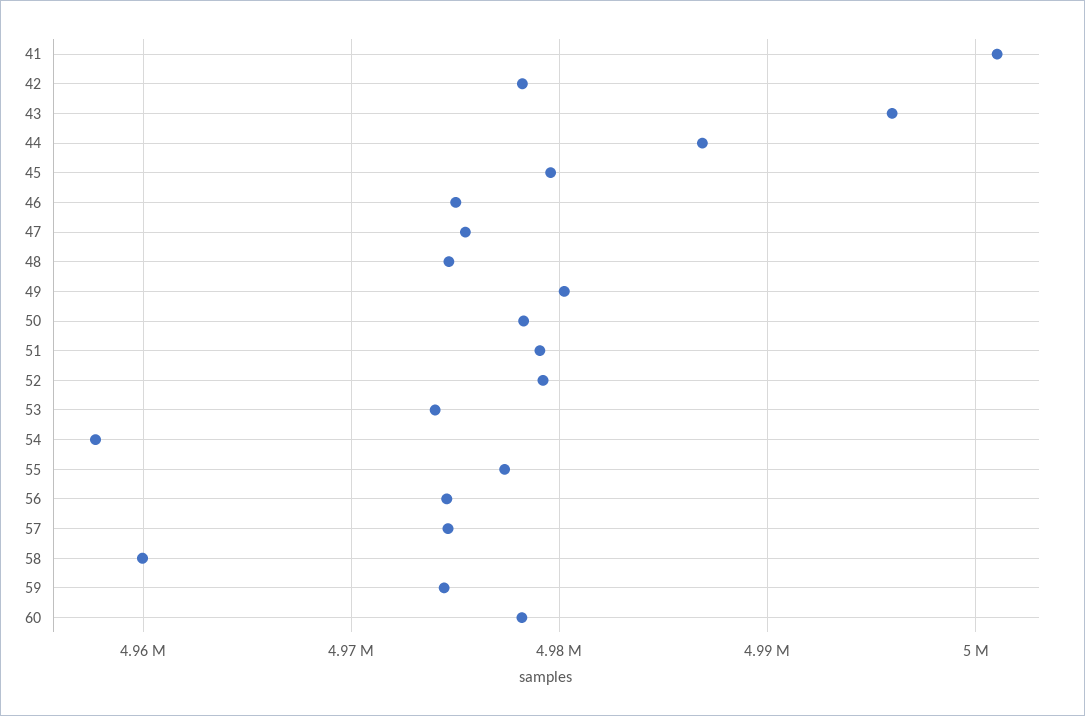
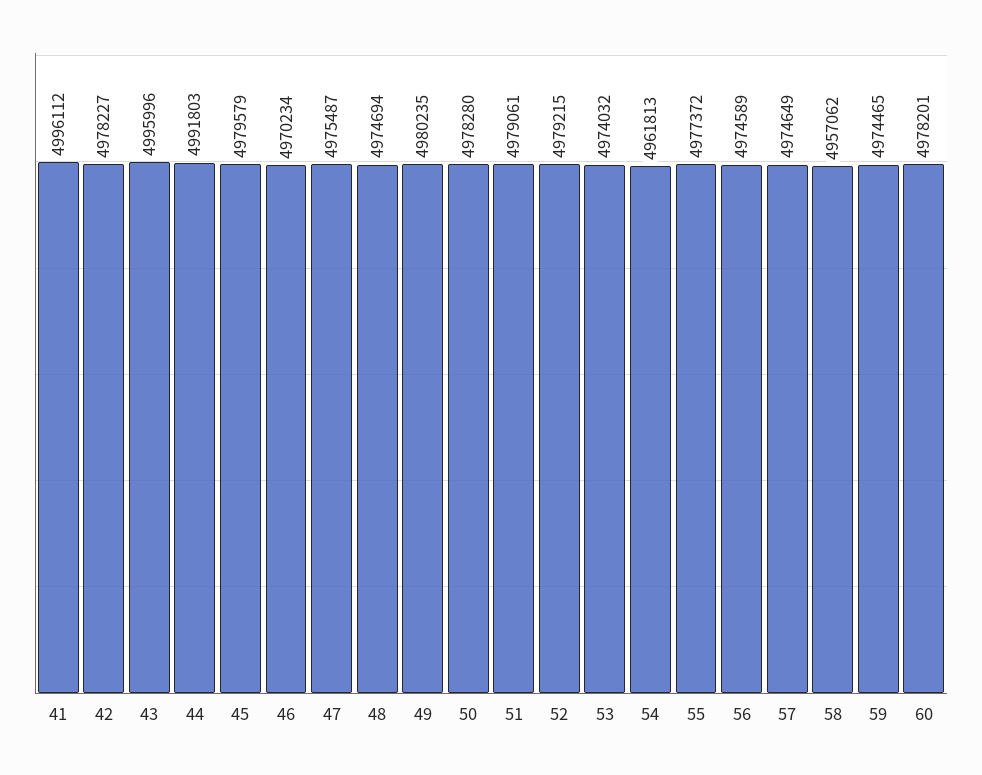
  {
-   "41": 5001000,
+   "41": 4996112,
    "42": 4978227,
    "43": 4995996,
-   "44": 4987000,
+   "44": 4991803,
    "45": 4979579,
-   "46": 4975000,
+   "46": 4970234,
    "47": 4975487,
    "48": 4974694,
    "49": 4980235,
    "50": 4978280,
    "51": 4979061,
    "52": 4979215,
    "53": 4974032,
-   "54": 4958000,
+   "54": 4961813,
    "55": 4977372,
    "56": 4974589,
    "57": 4974649,
-   "58": 4960000,
+   "58": 4957062,
    "59": 4974465,
    "60": 4978201
  }

